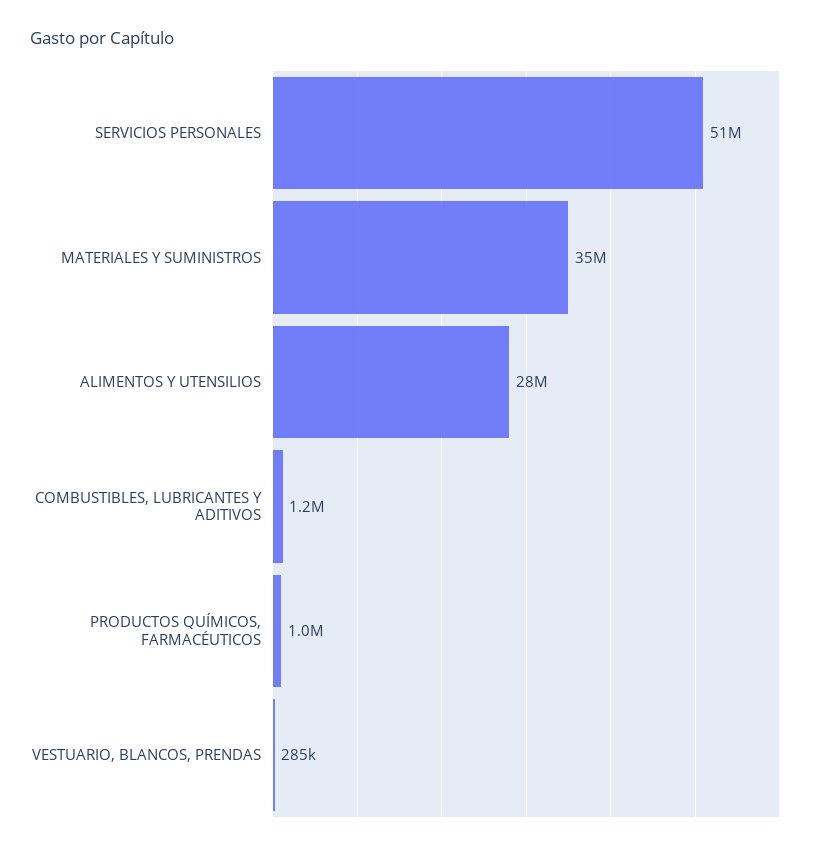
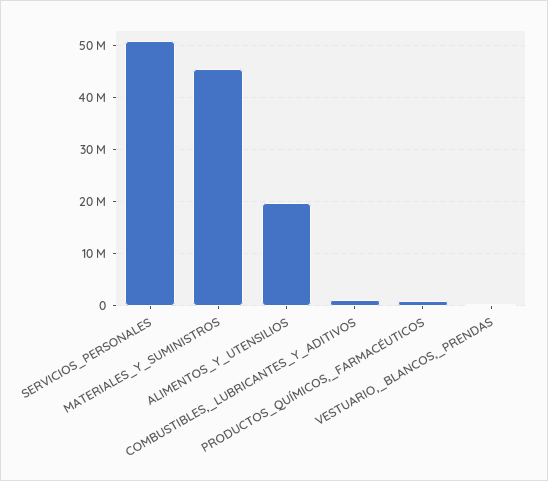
  {
    "SERVICIOS PERSONALES": 51000000,
-   "MATERIALES Y SUMINISTROS": 35000000,
+   "MATERIALES Y SUMINISTROS": 46000000,
-   "ALIMENTOS Y UTENSILIOS": 28000000,
+   "ALIMENTOS Y UTENSILIOS": 20000000,
    "COMBUSTIBLES, LUBRICANTES Y ADITIVOS": 1200000,
    "PRODUCTOS QUÍMICOS, FARMACÉUTICOS": 1000000,
    "VESTUARIO, BLANCOS, PRENDAS": 285000
  }

